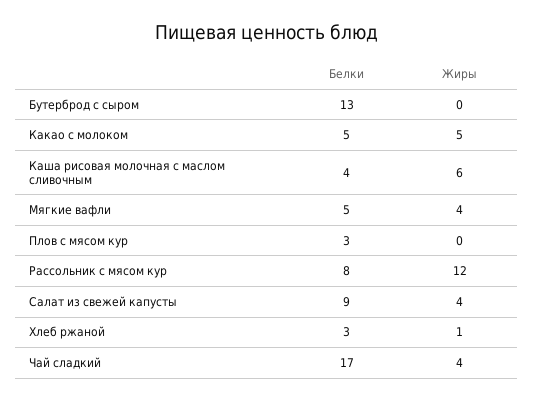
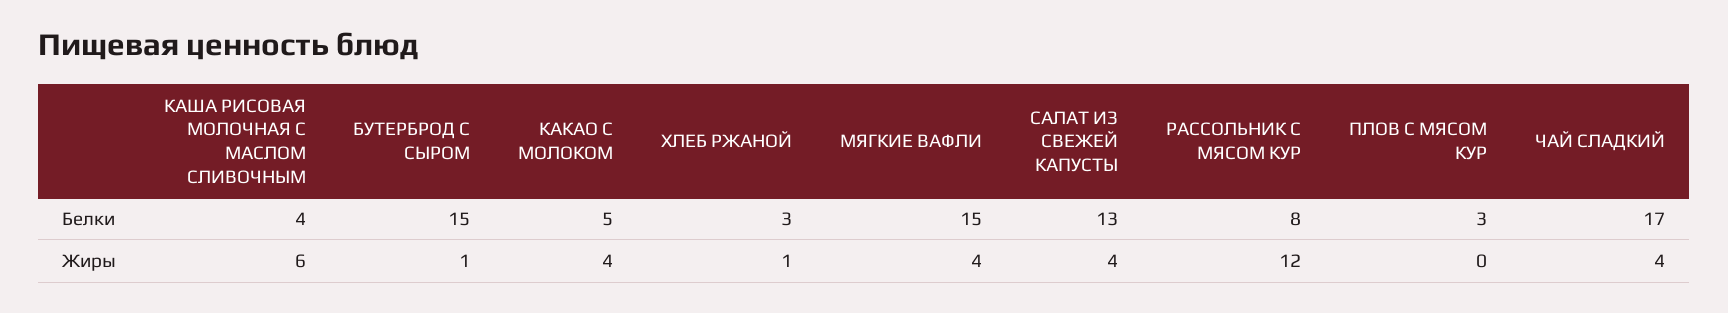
  {
    "Белки": {
-     "Бутерброд с сыром": 13,
+     "Бутерброд с сыром": 15,
      "Какао с молоком": 5,
      "Каша рисовая молочная с маслом сливочным": 4,
-     "Мягкие вафли": 5,
+     "Мягкие вафли": 15,
      "Плов с мясом кур": 3,
      "Рассольник с мясом кур": 8,
-     "Салат из свежей капусты": 9,
+     "Салат из свежей капусты": 13,
      "Хлеб ржаной": 3,
      "Чай сладкий": 17
    },
    "Жиры": {
-     "Бутерброд с сыром": 0,
+     "Бутерброд с сыром": 1,
-     "Какао с молоком": 5,
+     "Какао с молоком": 4,
      "Каша рисовая молочная с маслом сливочным": 6,
      "Мягкие вафли": 4,
      "Плов с мясом кур": 0,
      "Рассольник с мясом кур": 12,
      "Салат из свежей капусты": 4,
      "Хлеб ржаной": 1,
      "Чай сладкий": 4
    }
  }

